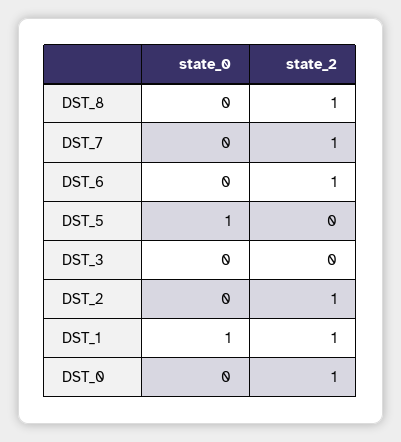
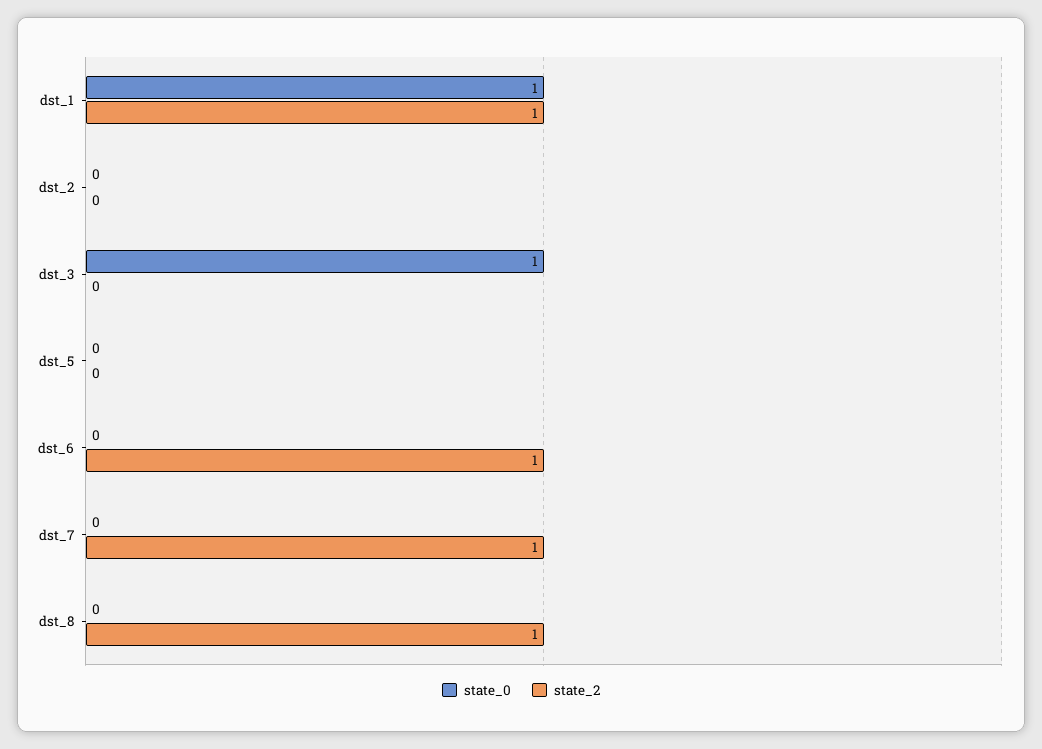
  {
    "state_0": {
      "DST_8": 0,
      "DST_7": 0,
      "DST_6": 0,
-     "DST_5": 1,
+     "DST_5": 0,
-     "DST_3": 0,
+     "DST_3": 1,
      "DST_2": 0,
-     "DST_1": 1,
+     "DST_1": 1
-     "DST_0": 0
    },
    "state_2": {
      "DST_8": 1,
      "DST_7": 1,
      "DST_6": 1,
      "DST_5": 0,
      "DST_3": 0,
-     "DST_2": 1,
+     "DST_2": 0,
-     "DST_1": 1,
+     "DST_1": 1
-     "DST_0": 1
    }
  }

